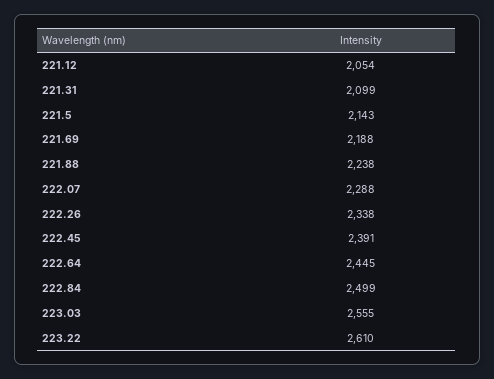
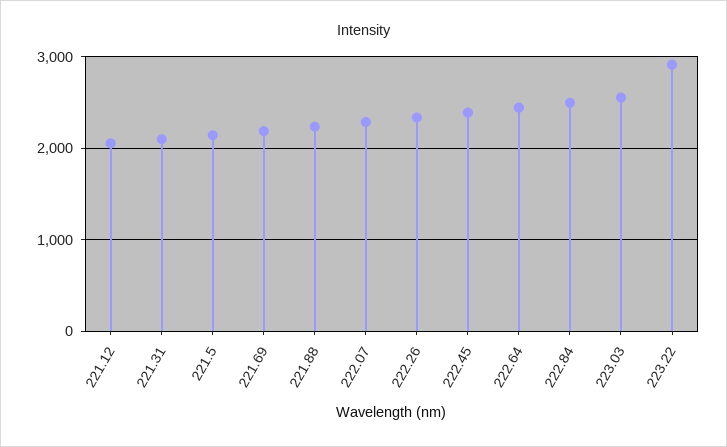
  {
    "221.12": 2054,
    "221.31": 2099,
    "221.5": 2143,
    "221.69": 2188,
    "221.88": 2238,
    "222.07": 2288,
    "222.26": 2338,
    "222.45": 2391,
    "222.64": 2445,
    "222.84": 2499,
    "223.03": 2555,
-   "223.22": 2610
+   "223.22": 2900
  }

